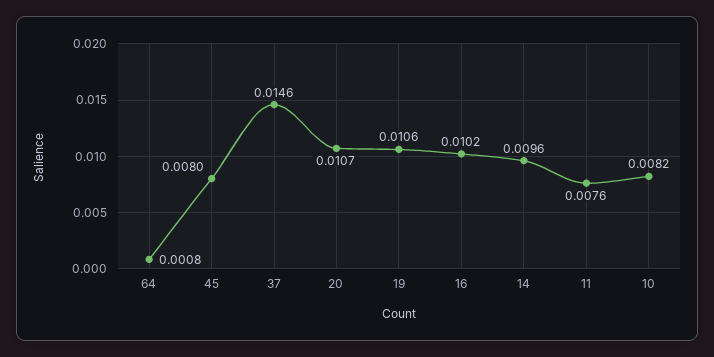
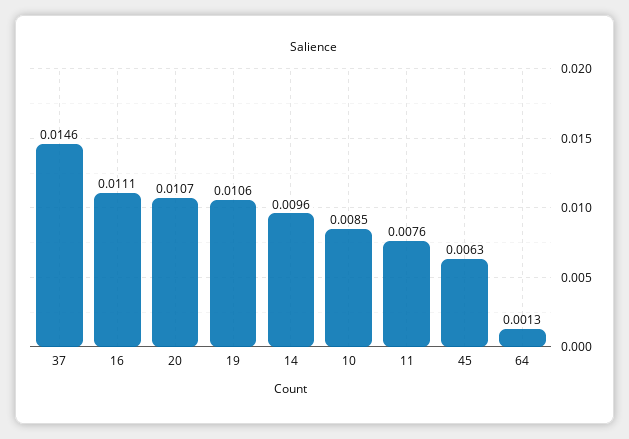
  {
-   "64": 0.0008,
+   "64": 0.0013,
-   "45": 0.008,
+   "45": 0.0063,
    "37": 0.0146,
    "20": 0.0107,
    "19": 0.0106,
-   "16": 0.0102,
+   "16": 0.0111,
    "14": 0.0096,
    "11": 0.0076,
-   "10": 0.0082
+   "10": 0.0085
  }

